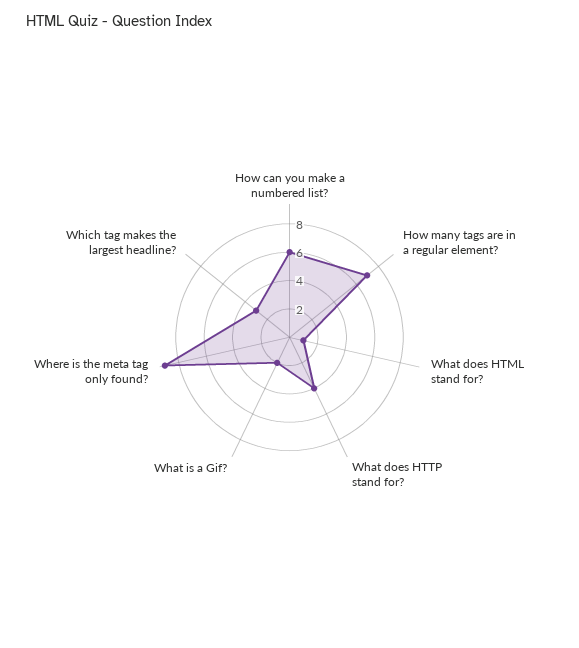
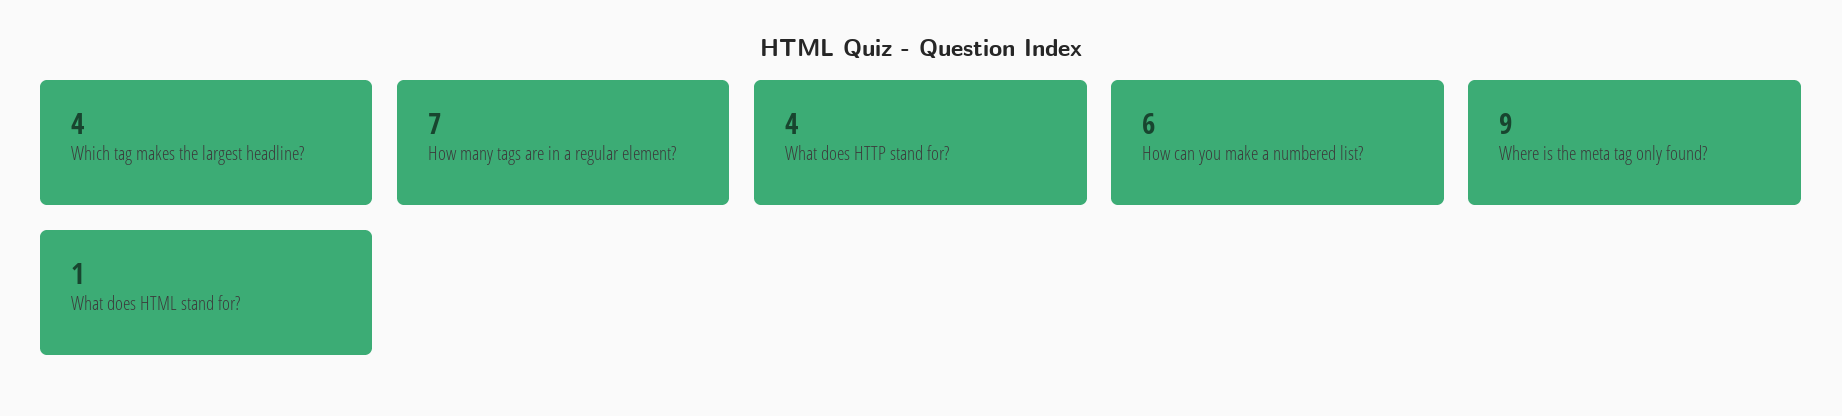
  {
    "How can you make a numbered list?": 6,
    "How many tags are in a regular element?": 7,
    "What does HTML stand for?": 1,
    "What does HTTP stand for?": 4,
-   "What is a Gif?": 2,
    "Where is the meta tag only found?": 9,
-   "Which tag makes the largest headline?": 3
+   "Which tag makes the largest headline?": 4
  }

